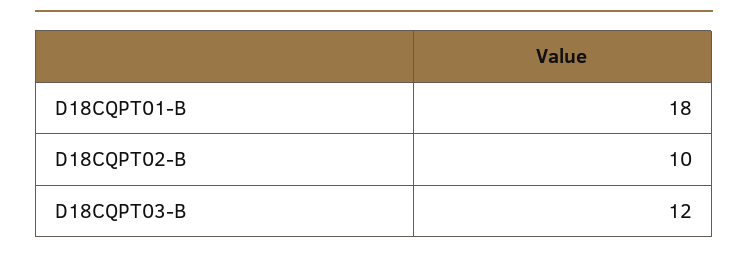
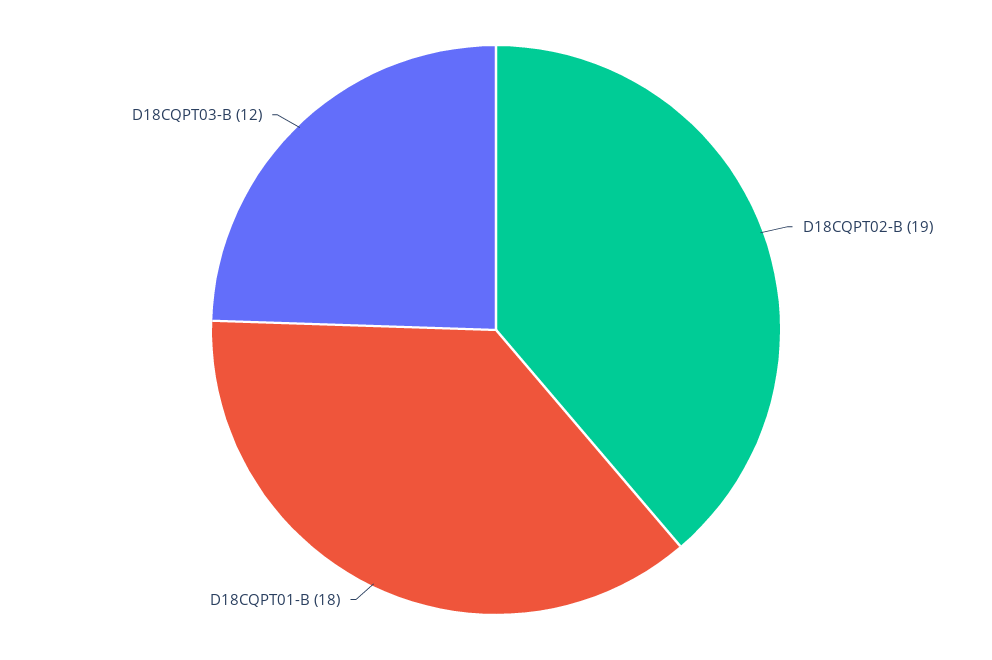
  {
    "D18CQPT01-B": 18,
-   "D18CQPT02-B": 10,
+   "D18CQPT02-B": 19,
    "D18CQPT03-B": 12
  }

